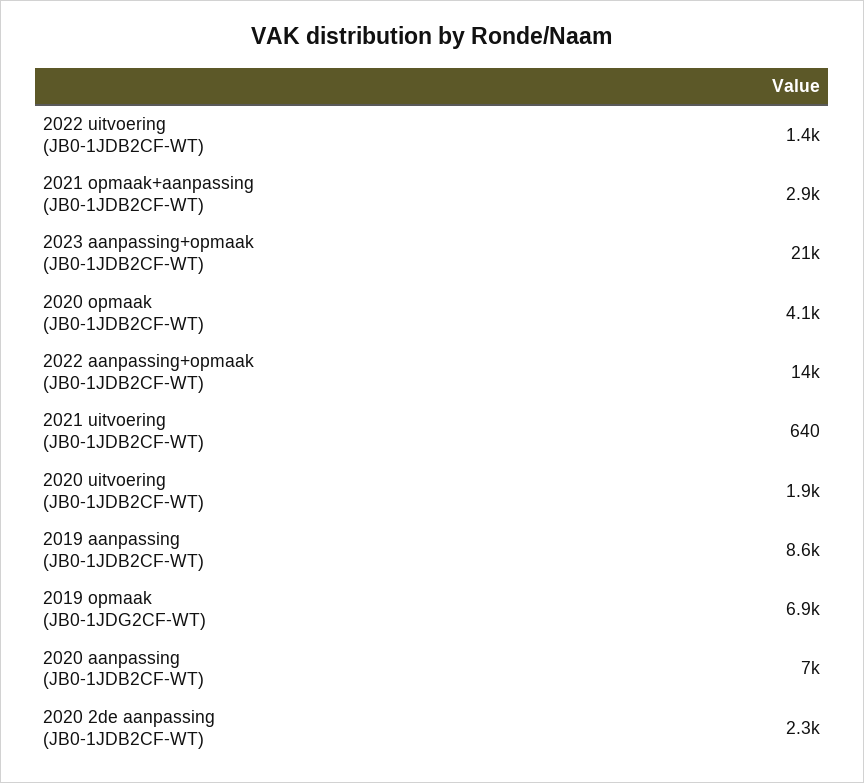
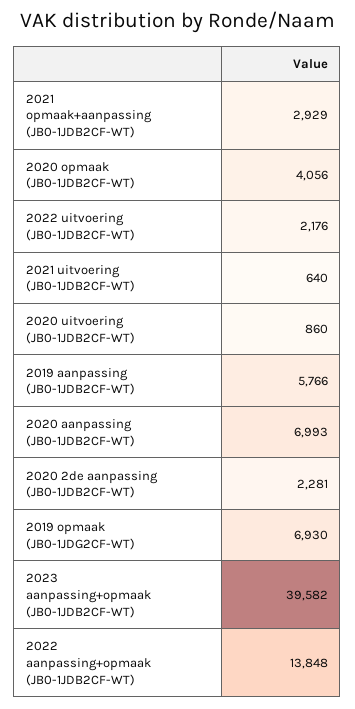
  {
-   "2022 uitvoering (JB0-1JDB2CF-WT)": 1400,
+   "2022 uitvoering (JB0-1JDB2CF-WT)": 2176,
    "2021 opmaak+aanpassing (JB0-1JDB2CF-WT)": 2929,
-   "2023 aanpassing+opmaak (JB0-1JDB2CF-WT)": 21000,
+   "2023 aanpassing+opmaak (JB0-1JDB2CF-WT)": 39582,
    "2020 opmaak (JB0-1JDB2CF-WT)": 4056,
    "2022 aanpassing+opmaak (JB0-1JDB2CF-WT)": 13848,
    "2021 uitvoering (JB0-1JDB2CF-WT)": 640,
-   "2020 uitvoering (JB0-1JDB2CF-WT)": 1900,
+   "2020 uitvoering (JB0-1JDB2CF-WT)": 860,
-   "2019 aanpassing (JB0-1JDB2CF-WT)": 8600,
+   "2019 aanpassing (JB0-1JDB2CF-WT)": 5766,
    "2019 opmaak (JB0-1JDG2CF-WT)": 6930,
    "2020 aanpassing (JB0-1JDB2CF-WT)": 6993,
    "2020 2de aanpassing (JB0-1JDB2CF-WT)": 2281
  }

